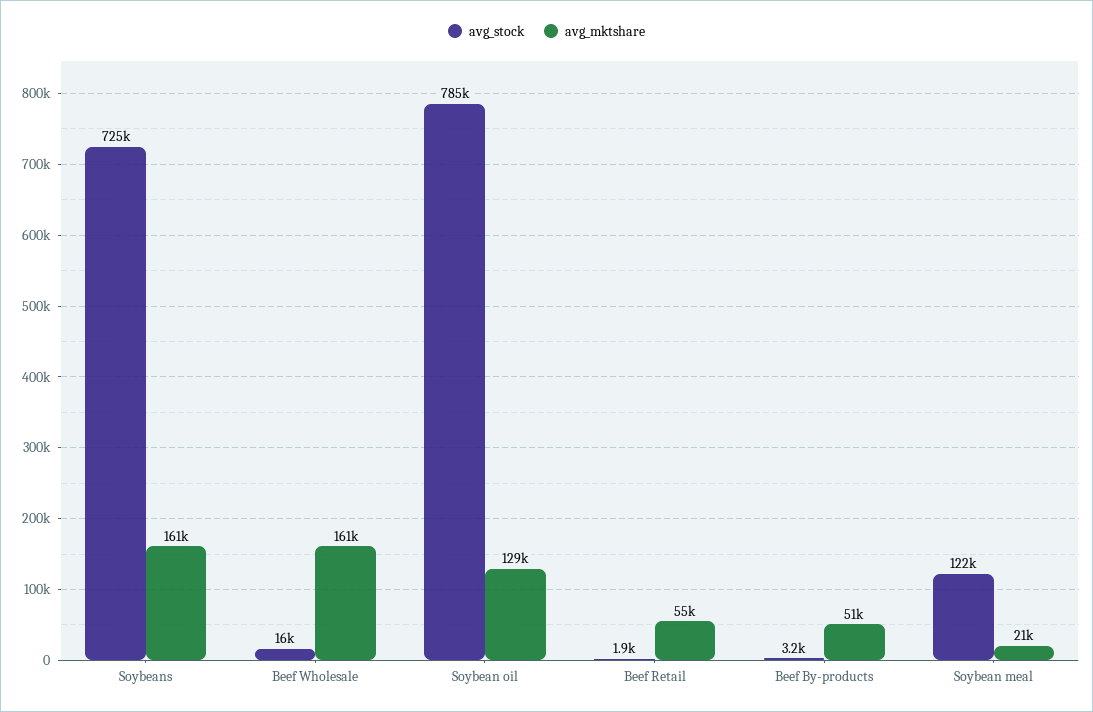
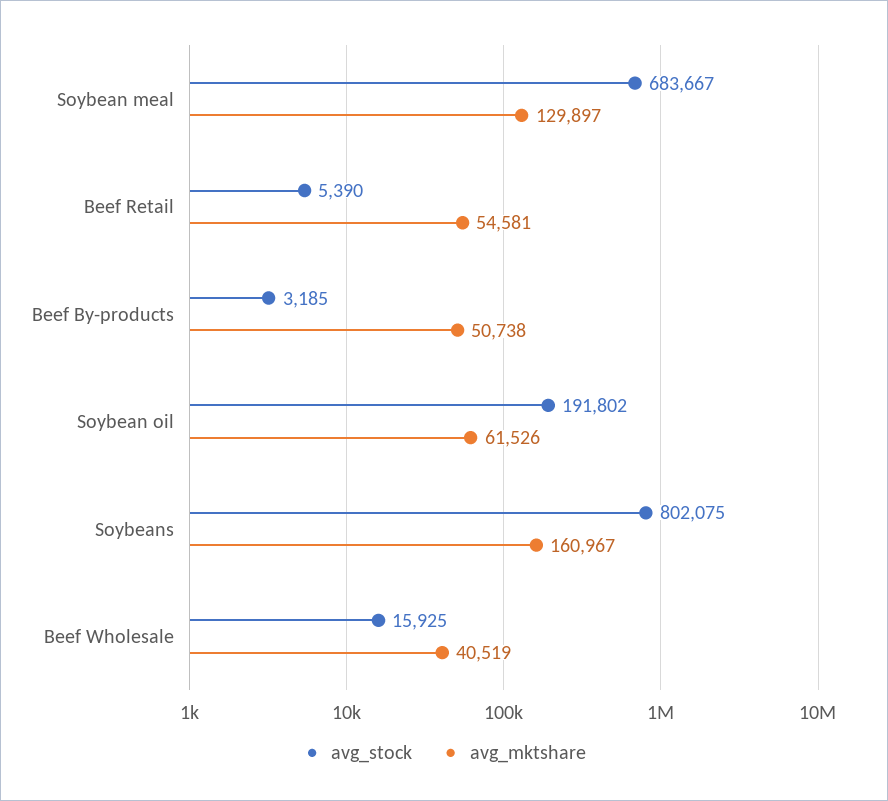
  {
    "avg_stock": {
-     "Soybeans": 725000,
+     "Soybeans": 802075,
      "Beef Wholesale": 15925,
-     "Soybean oil": 785000,
+     "Soybean oil": 191802,
-     "Beef Retail": 1900,
+     "Beef Retail": 5390,
      "Beef By-products": 3185,
-     "Soybean meal": 122000
+     "Soybean meal": 683667
    },
    "avg_mktshare": {
      "Soybeans": 160967,
-     "Beef Wholesale": 161000,
+     "Beef Wholesale": 40519,
-     "Soybean oil": 129000,
+     "Soybean oil": 61526,
      "Beef Retail": 54581,
      "Beef By-products": 50738,
-     "Soybean meal": 21000
+     "Soybean meal": 129897
    }
  }

